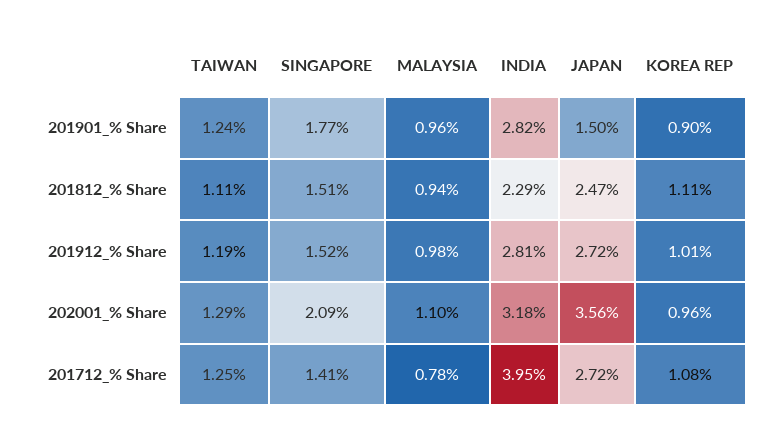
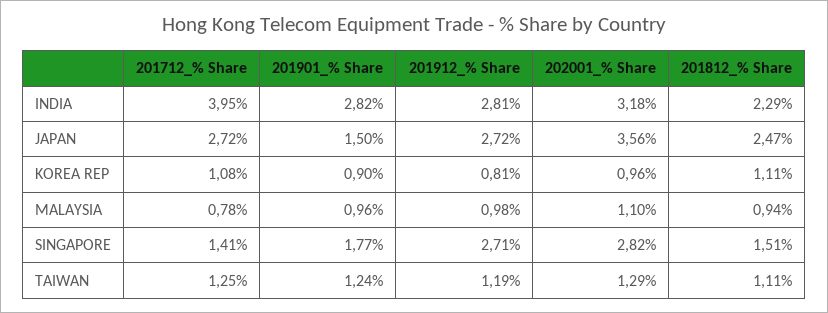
  {
    "TAIWAN": {
      "201901_% Share": 1.24,
      "201812_% Share": 1.11,
      "201912_% Share": 1.19,
      "202001_% Share": 1.29,
      "201712_% Share": 1.25
    },
    "SINGAPORE": {
      "201901_% Share": 1.77,
      "201812_% Share": 1.51,
-     "201912_% Share": 1.52,
+     "201912_% Share": 2.71,
-     "202001_% Share": 2.09,
+     "202001_% Share": 2.82,
      "201712_% Share": 1.41
    },
    "MALAYSIA": {
      "201901_% Share": 0.96,
      "201812_% Share": 0.94,
      "201912_% Share": 0.98,
      "202001_% Share": 1.1,
      "201712_% Share": 0.78
    },
    "INDIA": {
      "201901_% Share": 2.82,
      "201812_% Share": 2.29,
      "201912_% Share": 2.81,
      "202001_% Share": 3.18,
      "201712_% Share": 3.95
    },
    "JAPAN": {
      "201901_% Share": 1.5,
      "201812_% Share": 2.47,
      "201912_% Share": 2.72,
      "202001_% Share": 3.56,
      "201712_% Share": 2.72
    },
    "KOREA REP": {
      "201901_% Share": 0.9,
      "201812_% Share": 1.11,
-     "201912_% Share": 1.01,
+     "201912_% Share": 0.81,
      "202001_% Share": 0.96,
      "201712_% Share": 1.08
    }
  }

